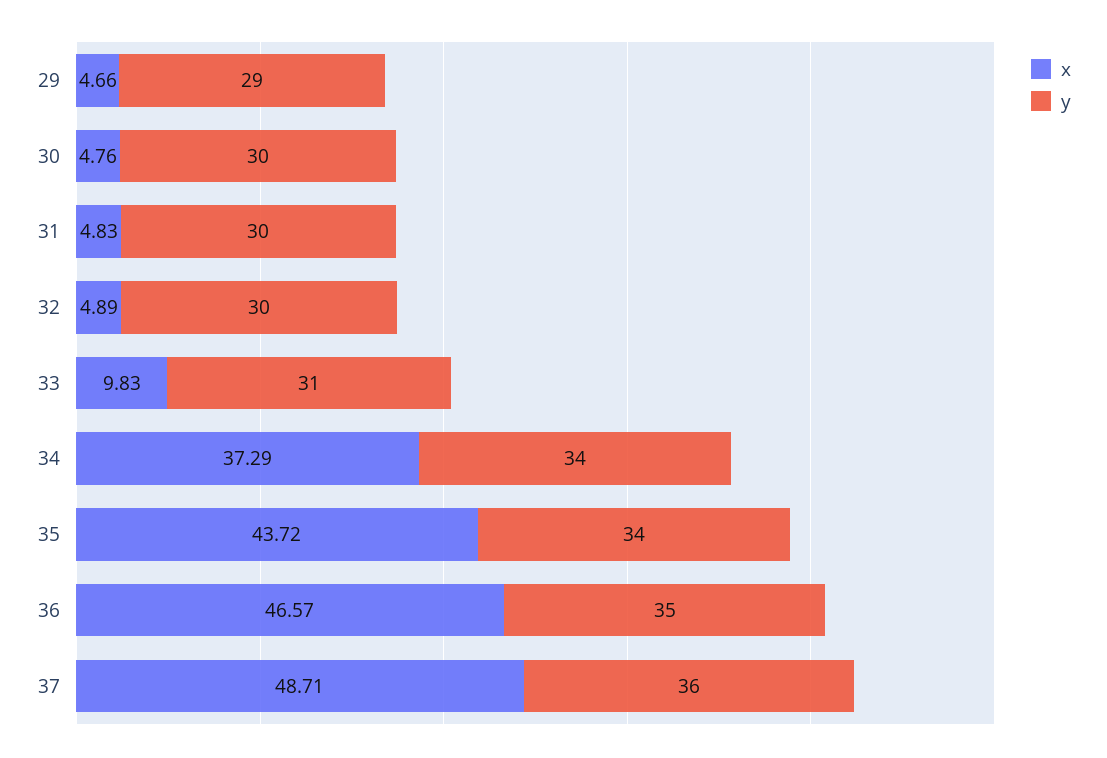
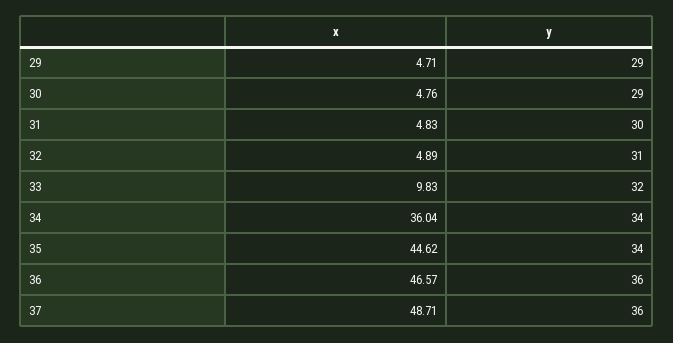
  {
    "x": {
-     "29": 4.66,
+     "29": 4.71,
      "30": 4.76,
      "31": 4.83,
      "32": 4.89,
      "33": 9.83,
-     "34": 37.29,
+     "34": 36.04,
-     "35": 43.72,
+     "35": 44.62,
      "36": 46.57,
      "37": 48.71
    },
    "y": {
      "29": 29,
-     "30": 30,
+     "30": 29,
      "31": 30,
-     "32": 30,
+     "32": 31,
-     "33": 31,
+     "33": 32,
      "34": 34,
      "35": 34,
-     "36": 35,
+     "36": 36,
      "37": 36
    }
  }

